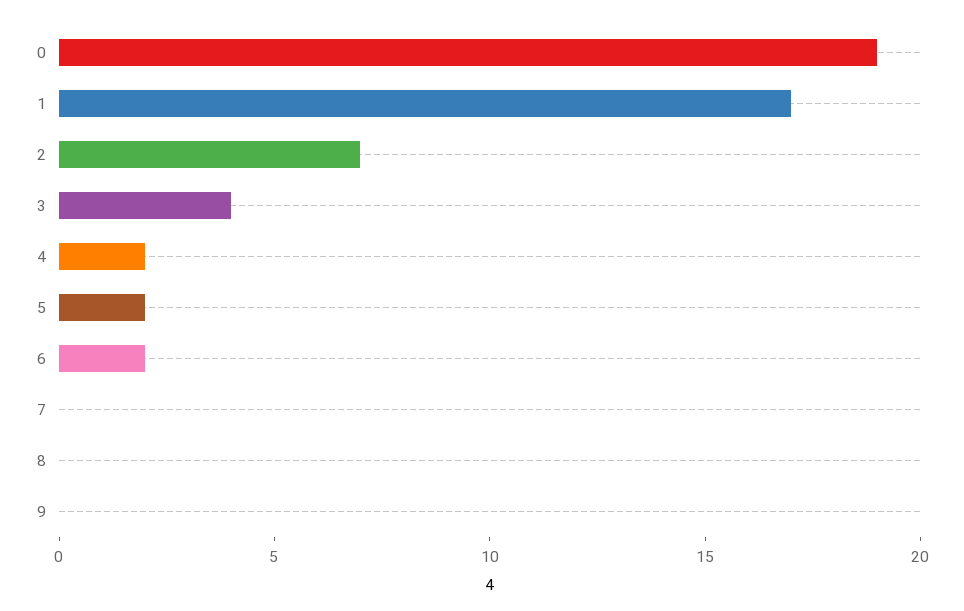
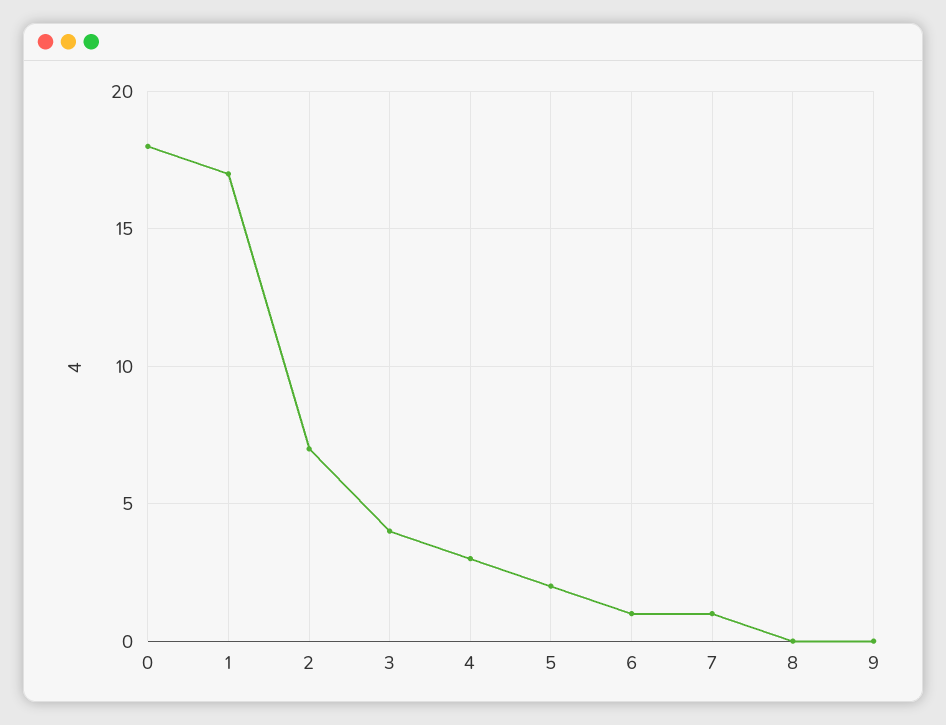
  {
-   "0": 19,
+   "0": 18,
    "1": 17,
    "2": 7,
    "3": 4,
-   "4": 2,
+   "4": 3,
    "5": 2,
-   "6": 2,
+   "6": 1,
-   "7": 0,
+   "7": 1,
    "8": 0,
    "9": 0
  }

